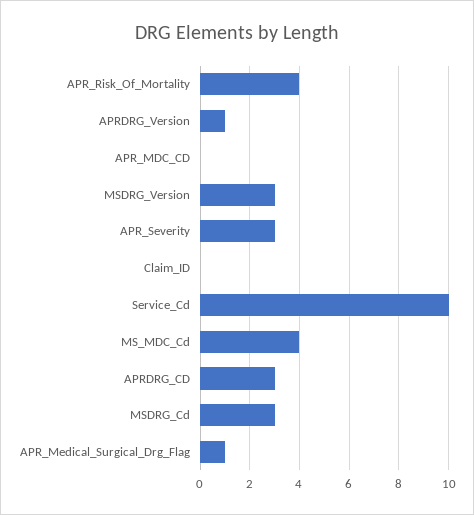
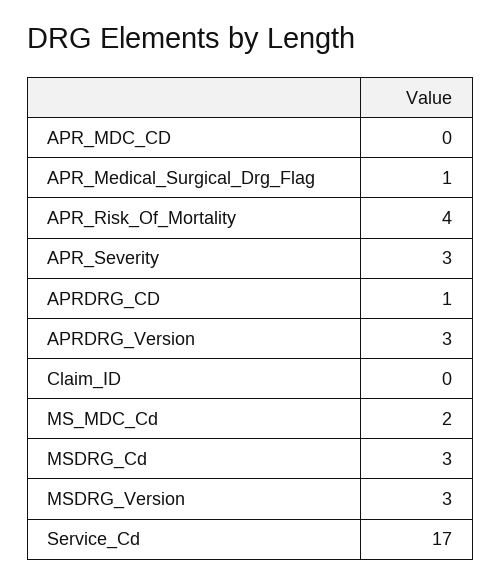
  {
    "APR_Risk_Of_Mortality": 4,
-   "APRDRG_Version": 1,
+   "APRDRG_Version": 3,
    "APR_MDC_CD": 0,
    "MSDRG_Version": 3,
    "APR_Severity": 3,
    "Claim_ID": 0,
-   "Service_Cd": 10,
+   "Service_Cd": 17,
-   "MS_MDC_Cd": 4,
+   "MS_MDC_Cd": 2,
-   "APRDRG_CD": 3,
+   "APRDRG_CD": 1,
    "MSDRG_Cd": 3,
    "APR_Medical_Surgical_Drg_Flag": 1
  }

